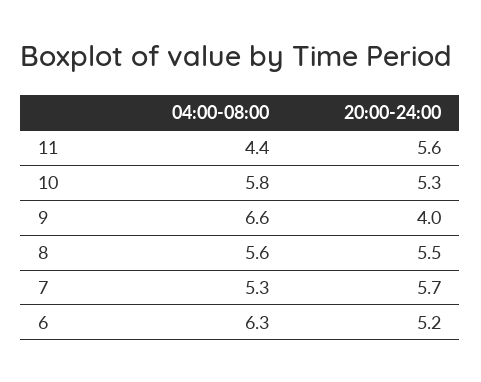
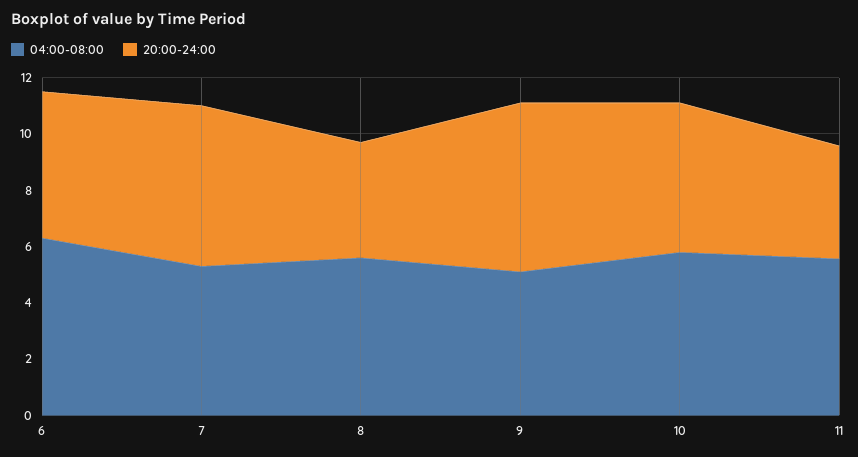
  {
    "04:00-08:00": {
-     "11": 4.4,
+     "11": 5.5,
      "10": 5.8,
-     "9": 6.6,
+     "9": 5,
      "8": 5.6,
      "7": 5.3,
      "6": 6.3
    },
    "20:00-24:00": {
-     "11": 5.6,
+     "11": 4,
      "10": 5.3,
-     "9": 4,
+     "9": 6,
-     "8": 5.5,
+     "8": 4,
      "7": 5.7,
      "6": 5.2
    }
  }

